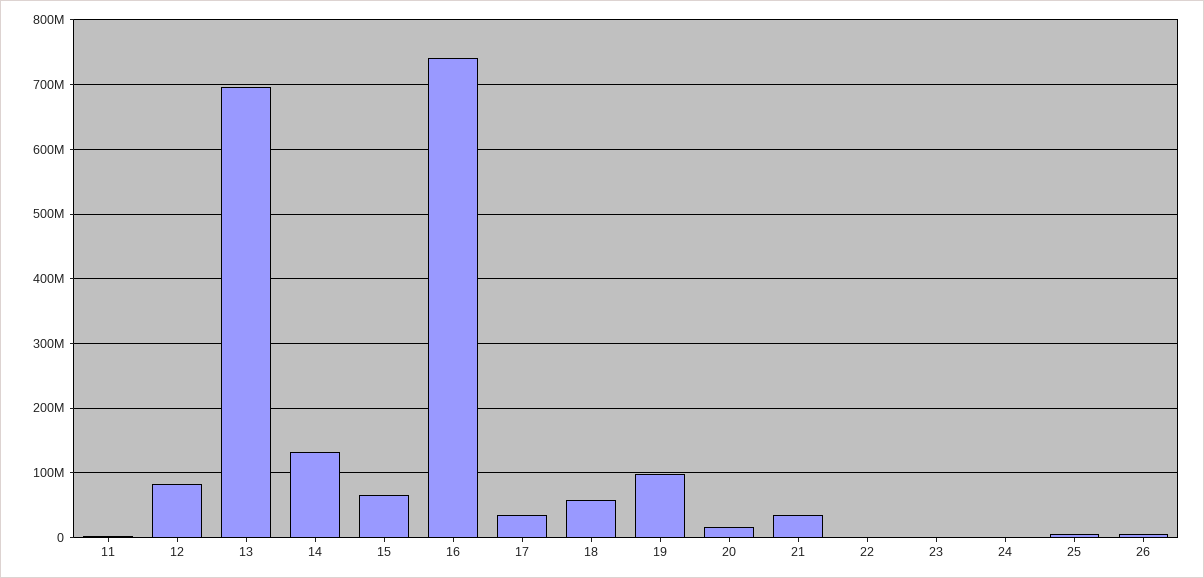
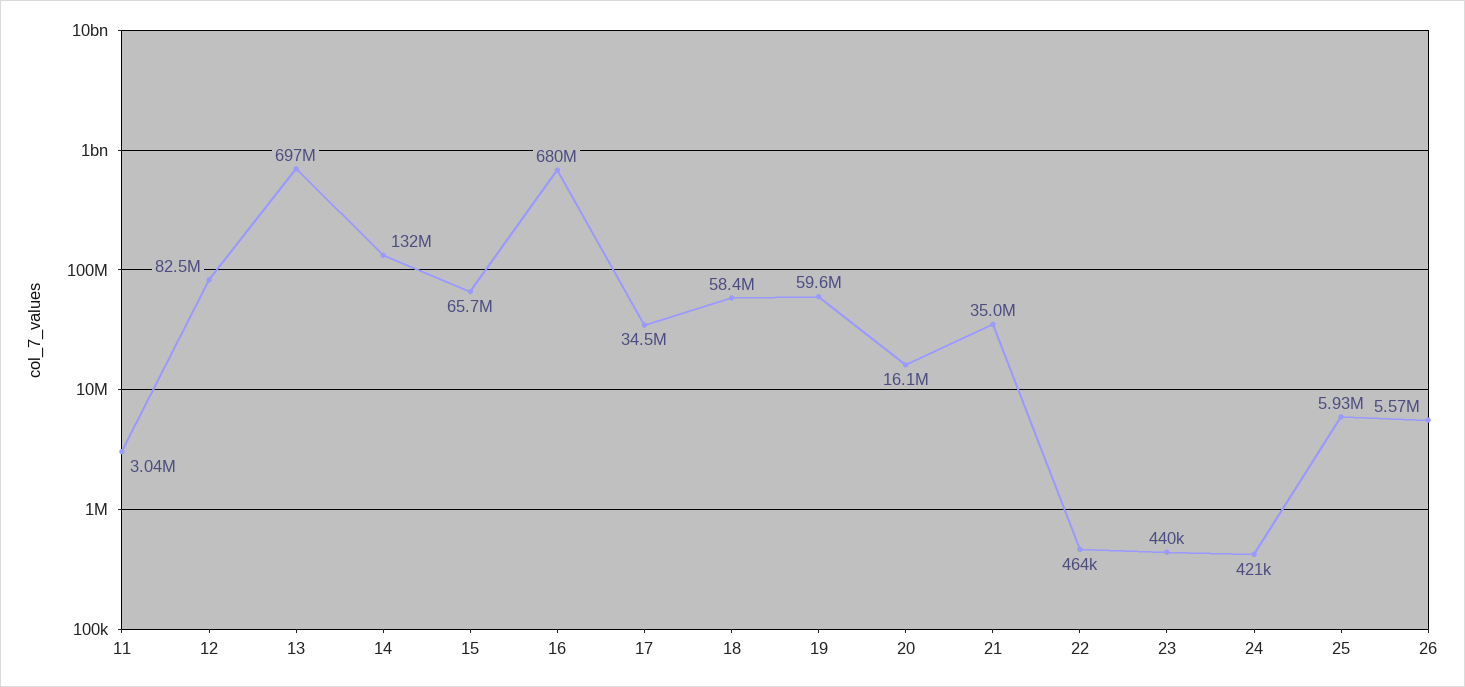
  {
    "11": 3040000,
    "12": 82500000,
    "13": 697000000,
    "14": 132000000,
    "15": 65700000,
-   "16": 740000000,
+   "16": 680000000,
    "17": 34500000,
    "18": 58400000,
-   "19": 100000000,
+   "19": 59600000,
    "20": 16100000,
    "21": 35000000,
    "22": 464000,
    "23": 440000,
    "24": 421000,
    "25": 5930000,
    "26": 5570000
  }

